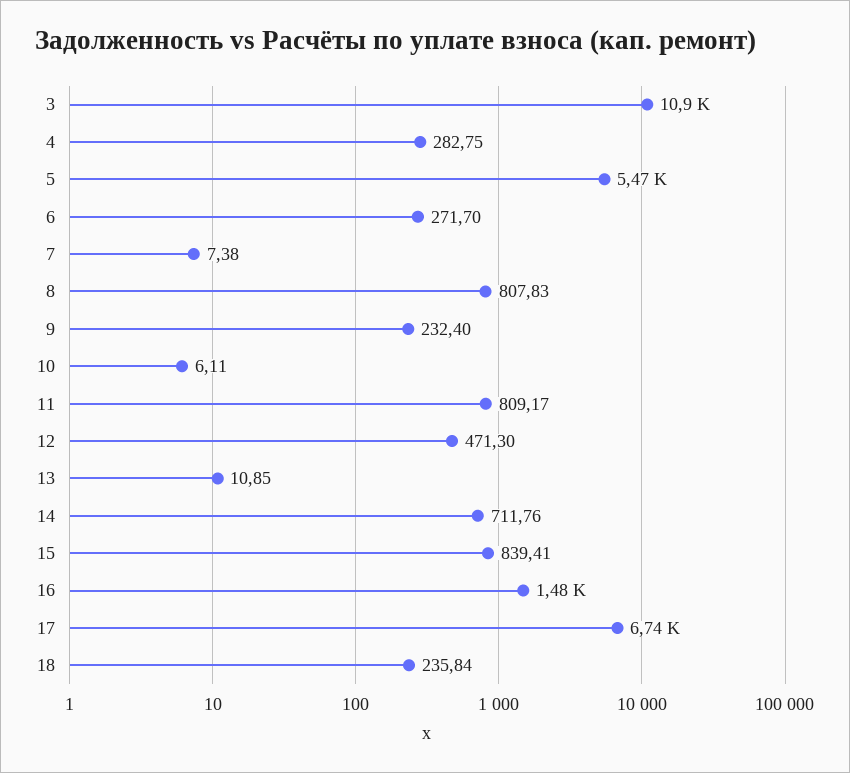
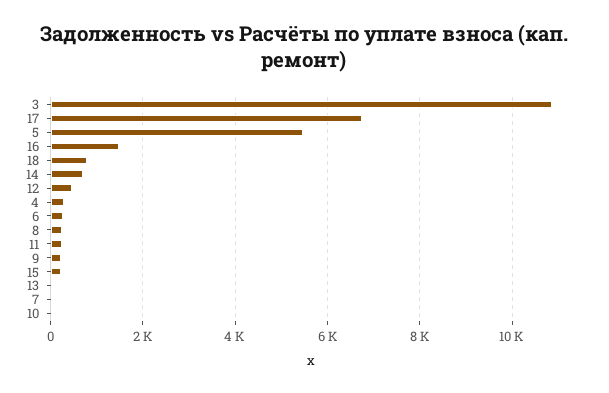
  {
    "3": 10900,
    "4": 282.75,
    "5": 5470,
    "6": 271.7,
    "7": 7.38,
-   "8": 807.83,
+   "8": 200,
    "9": 232.4,
    "10": 6.11,
-   "11": 809.17,
+   "11": 200,
    "12": 471.3,
    "13": 10.85,
    "14": 711.76,
-   "15": 839.41,
+   "15": 200,
    "16": 1480,
    "17": 6740,
-   "18": 235.84
+   "18": 800
  }

